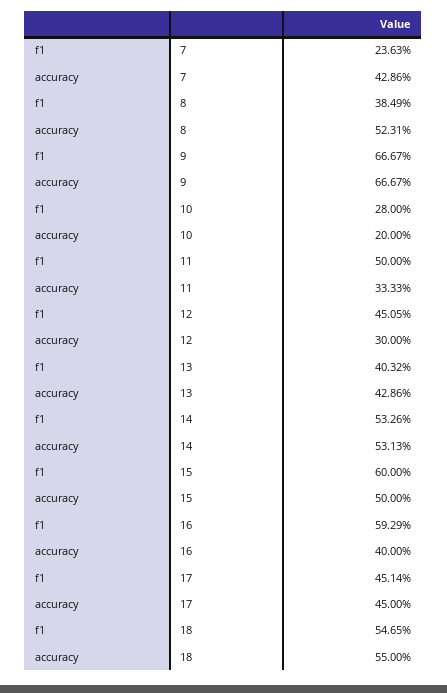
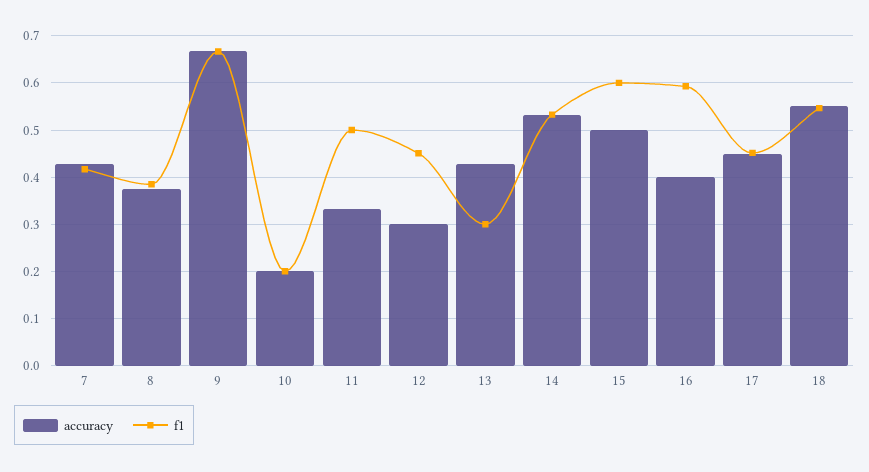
  {
    "f1": {
-     "7": 0.2363,
+     "7": 0.42,
      "8": 0.3849,
      "9": 0.6667,
-     "10": 0.28,
+     "10": 0.2,
      "11": 0.5,
      "12": 0.4505,
-     "13": 0.4032,
+     "13": 0.3,
      "14": 0.5326,
      "15": 0.6,
      "16": 0.5929,
      "17": 0.4514,
      "18": 0.5465
    },
    "accuracy": {
      "7": 0.4286,
-     "8": 0.5231,
+     "8": 0.38,
      "9": 0.6667,
      "10": 0.2,
      "11": 0.3333,
      "12": 0.3,
      "13": 0.4286,
      "14": 0.5313,
      "15": 0.5,
      "16": 0.4,
      "17": 0.45,
      "18": 0.55
    }
  }

